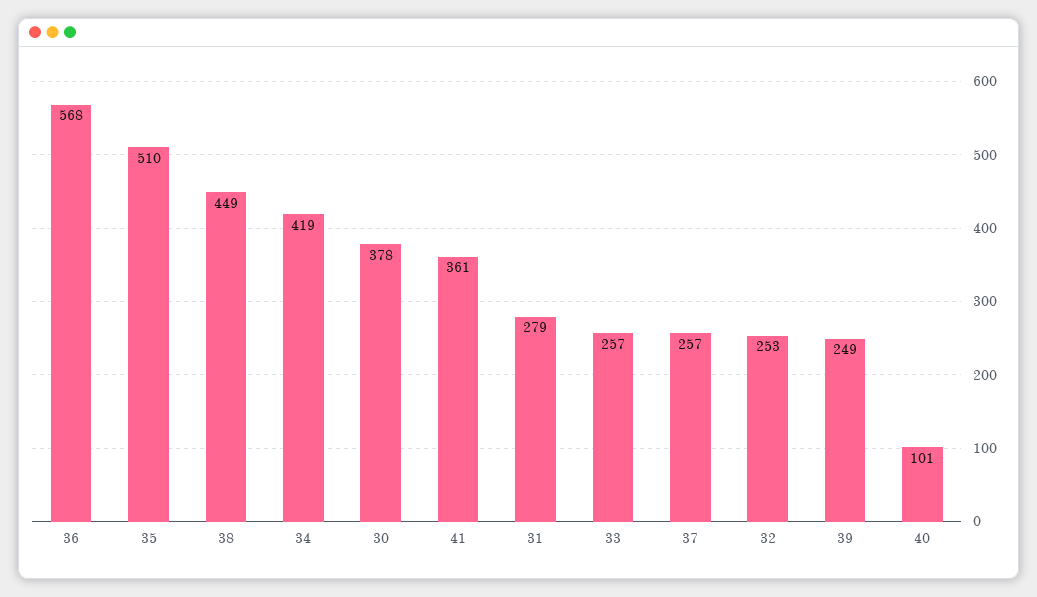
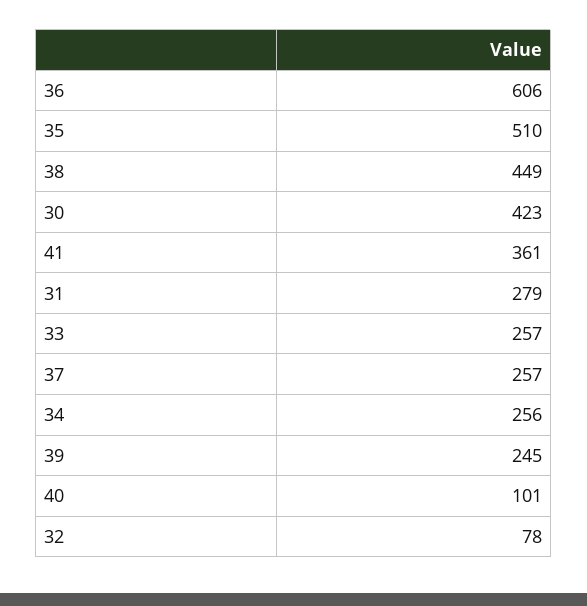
  {
-   "36": 568,
+   "36": 606,
    "35": 510,
    "38": 449,
-   "34": 419,
+   "34": 256,
-   "30": 378,
+   "30": 423,
    "41": 361,
    "31": 279,
    "33": 257,
    "37": 257,
-   "32": 253,
+   "32": 78,
-   "39": 249,
+   "39": 245,
    "40": 101
  }

